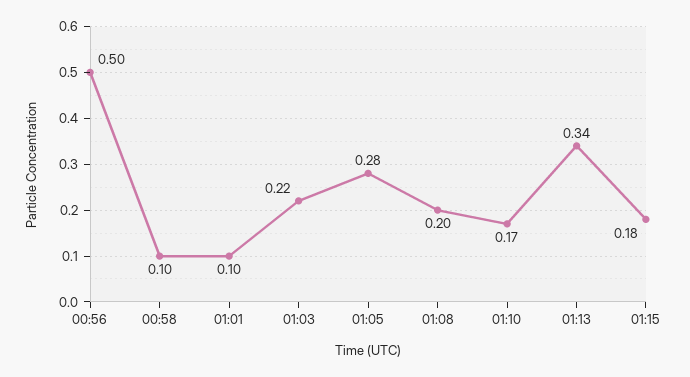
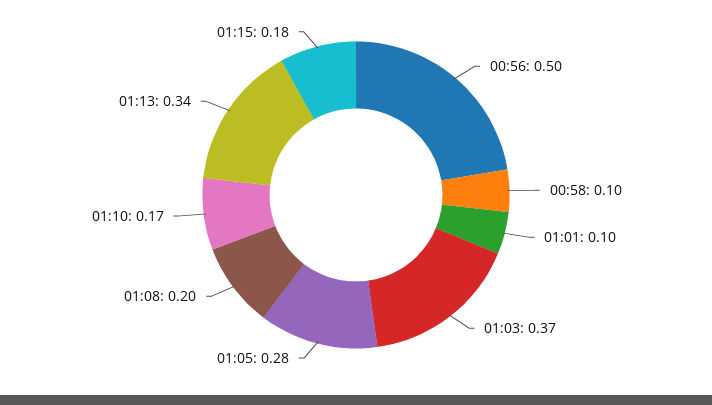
  {
    "00:56": 0.5,
    "00:58": 0.1,
    "01:01": 0.1,
-   "01:03": 0.22,
+   "01:03": 0.37,
    "01:05": 0.28,
    "01:08": 0.2,
    "01:10": 0.17,
    "01:13": 0.34,
    "01:15": 0.18
  }

